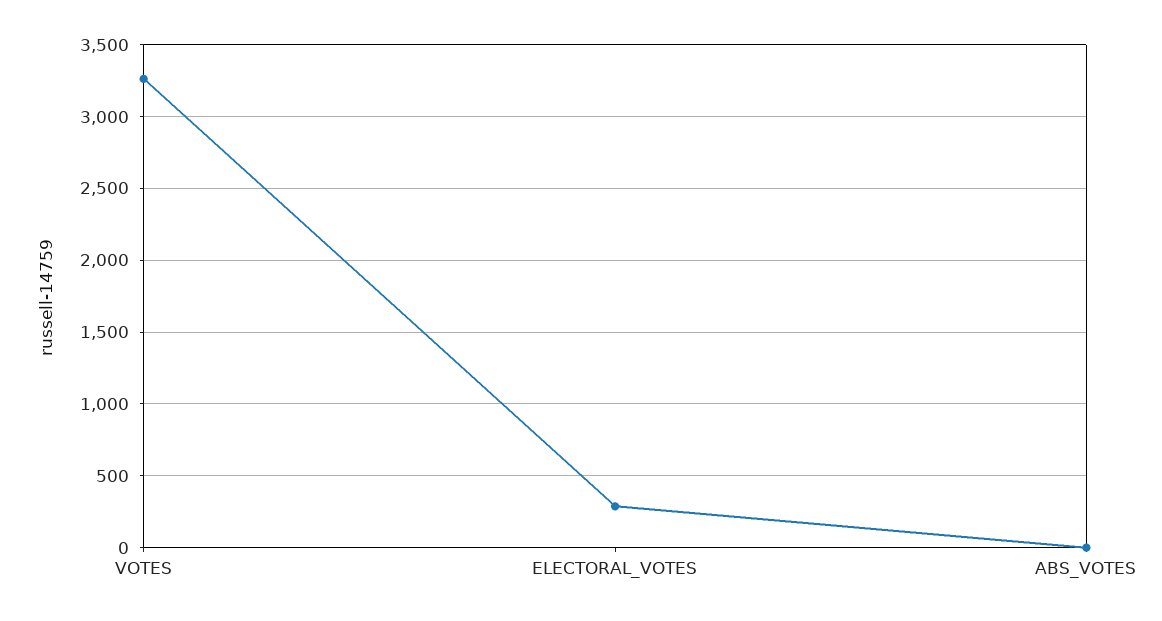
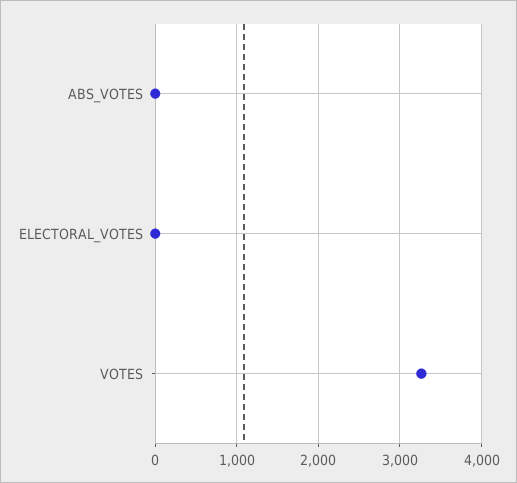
  {
    "VOTES": 3250,
-   "ELECTORAL_VOTES": 300,
+   "ELECTORAL_VOTES": 0,
    "ABS_VOTES": 0
  }

